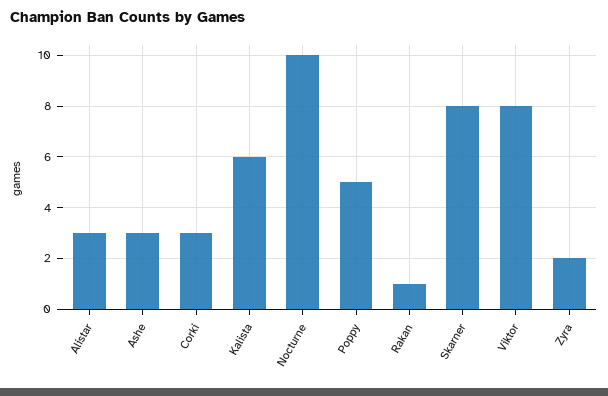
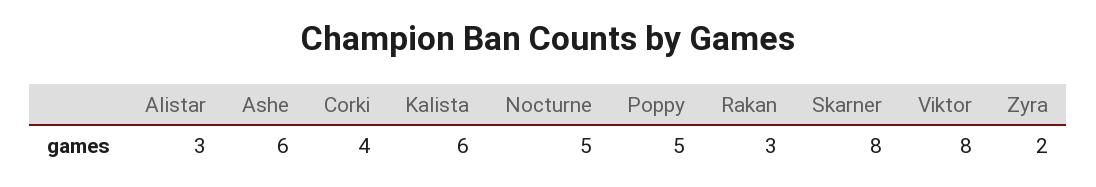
  {
    "Alistar": 3,
-   "Ashe": 3,
+   "Ashe": 6,
-   "Corki": 3,
+   "Corki": 4,
    "Kalista": 6,
-   "Nocturne": 10,
+   "Nocturne": 5,
    "Poppy": 5,
-   "Rakan": 1,
+   "Rakan": 3,
    "Skarner": 8,
    "Viktor": 8,
    "Zyra": 2
  }

